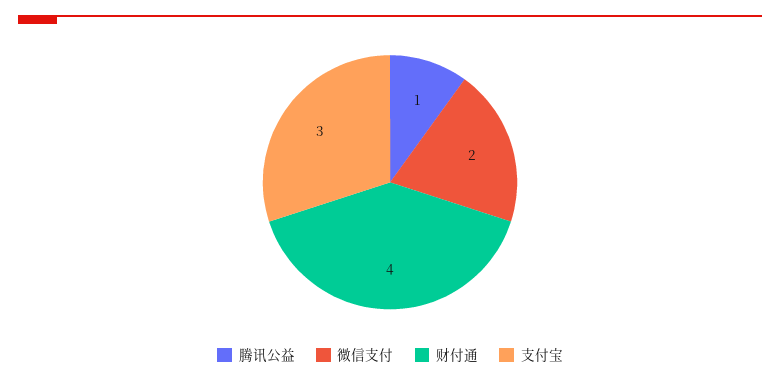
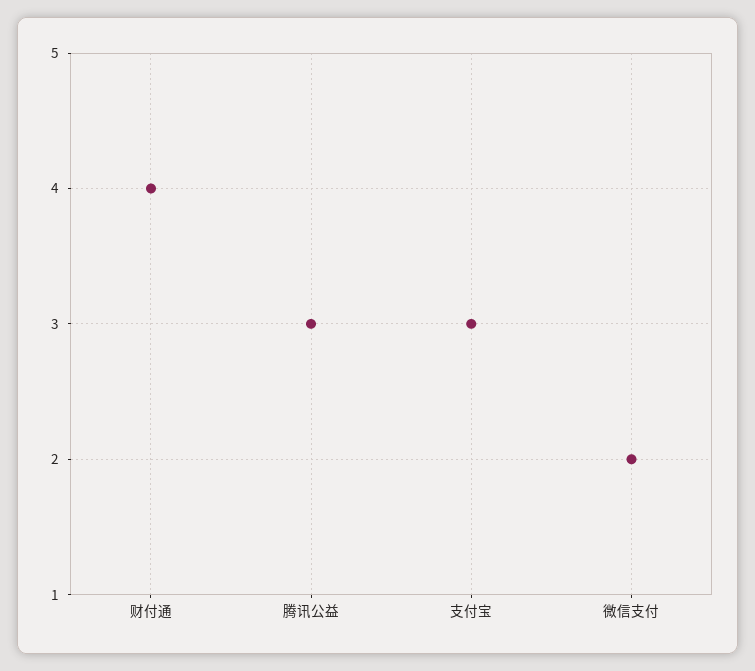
  {
-   "腾讯公益": 1,
+   "腾讯公益": 3,
    "微信支付": 2,
    "财付通": 4,
    "支付宝": 3
  }

